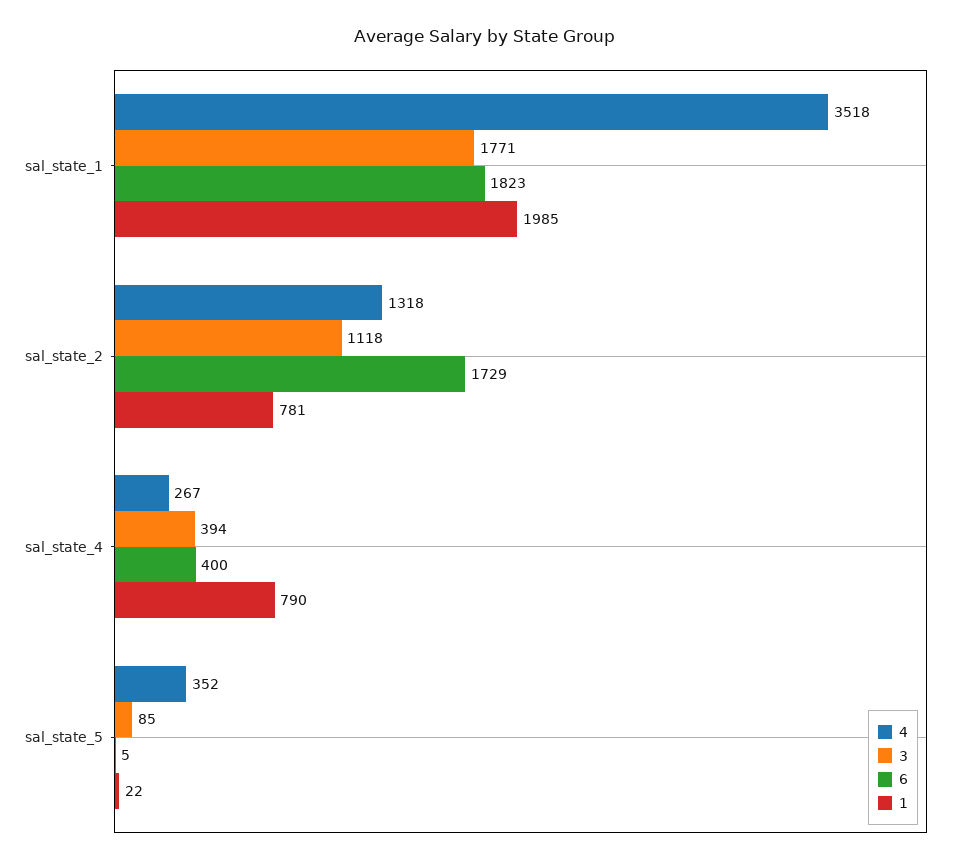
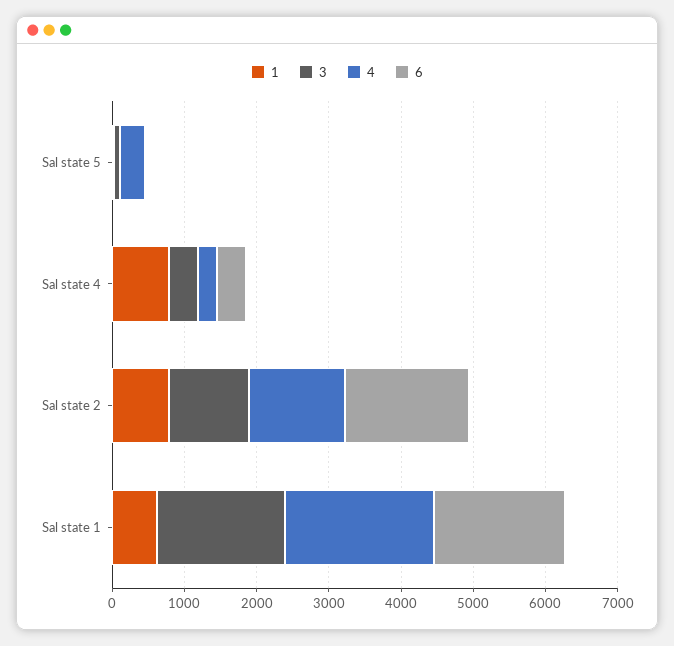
  {
    "4": {
-     "sal_state_1": 3518,
+     "sal_state_1": 2000,
      "sal_state_2": 1318,
      "sal_state_4": 267,
      "sal_state_5": 352
    },
    "3": {
      "sal_state_1": 1771,
      "sal_state_2": 1118,
      "sal_state_4": 394,
      "sal_state_5": 85
    },
    "6": {
      "sal_state_1": 1823,
      "sal_state_2": 1729,
      "sal_state_4": 400,
      "sal_state_5": 5
    },
    "1": {
-     "sal_state_1": 1985,
+     "sal_state_1": 600,
      "sal_state_2": 781,
      "sal_state_4": 790,
      "sal_state_5": 22
    }
  }

